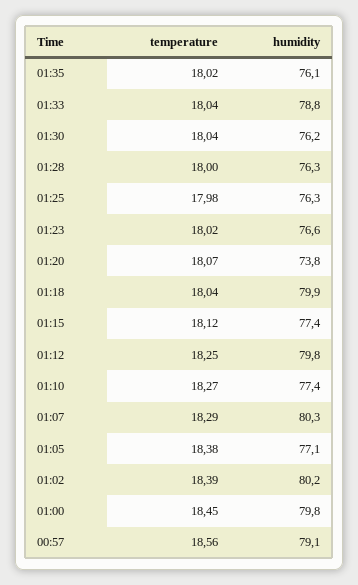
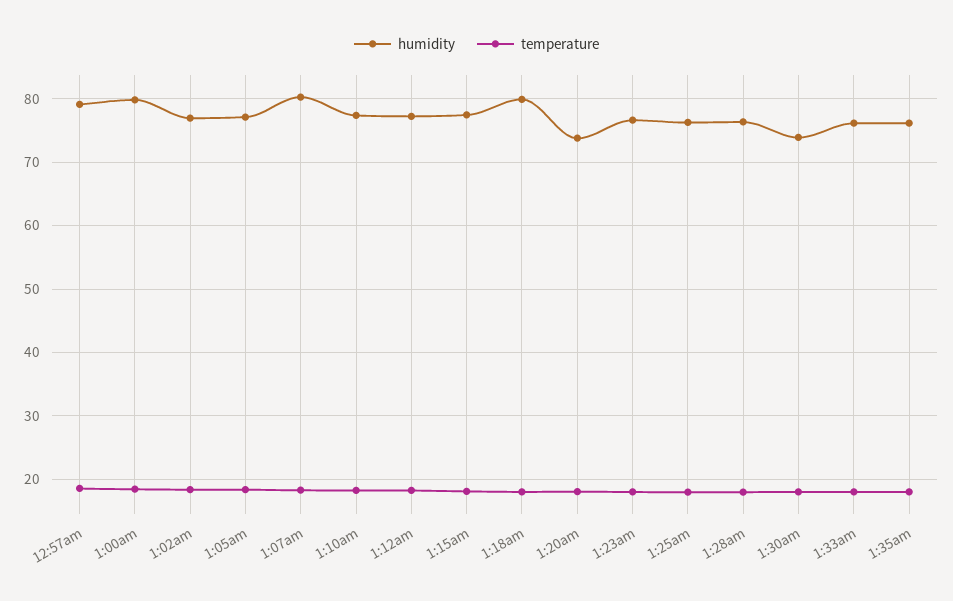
  {
    "temperature": {
      "01:35": 18.02,
      "01:33": 18.04,
      "01:30": 18.04,
      "01:28": 18,
      "01:25": 17.98,
      "01:23": 18.02,
      "01:20": 18.07,
      "01:18": 18.04,
      "01:15": 18.12,
      "01:12": 18.25,
      "01:10": 18.27,
      "01:07": 18.29,
      "01:05": 18.38,
      "01:02": 18.39,
      "01:00": 18.45,
      "00:57": 18.56
    },
    "humidity": {
      "01:35": 76.1,
-     "01:33": 78.8,
+     "01:33": 76,
-     "01:30": 76.2,
+     "01:30": 74,
      "01:28": 76.3,
      "01:25": 76.3,
      "01:23": 76.6,
      "01:20": 73.8,
      "01:18": 79.9,
      "01:15": 77.4,
-     "01:12": 79.8,
+     "01:12": 77,
      "01:10": 77.4,
      "01:07": 80.3,
      "01:05": 77.1,
-     "01:02": 80.2,
+     "01:02": 77,
      "01:00": 79.8,
      "00:57": 79.1
    }
  }

